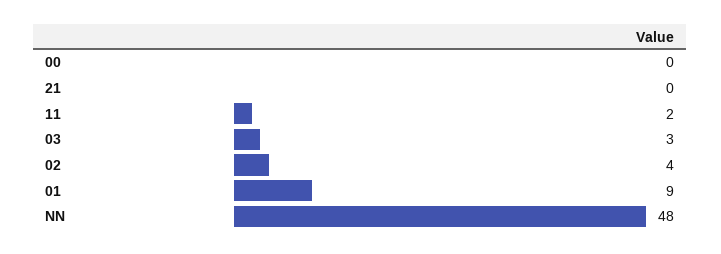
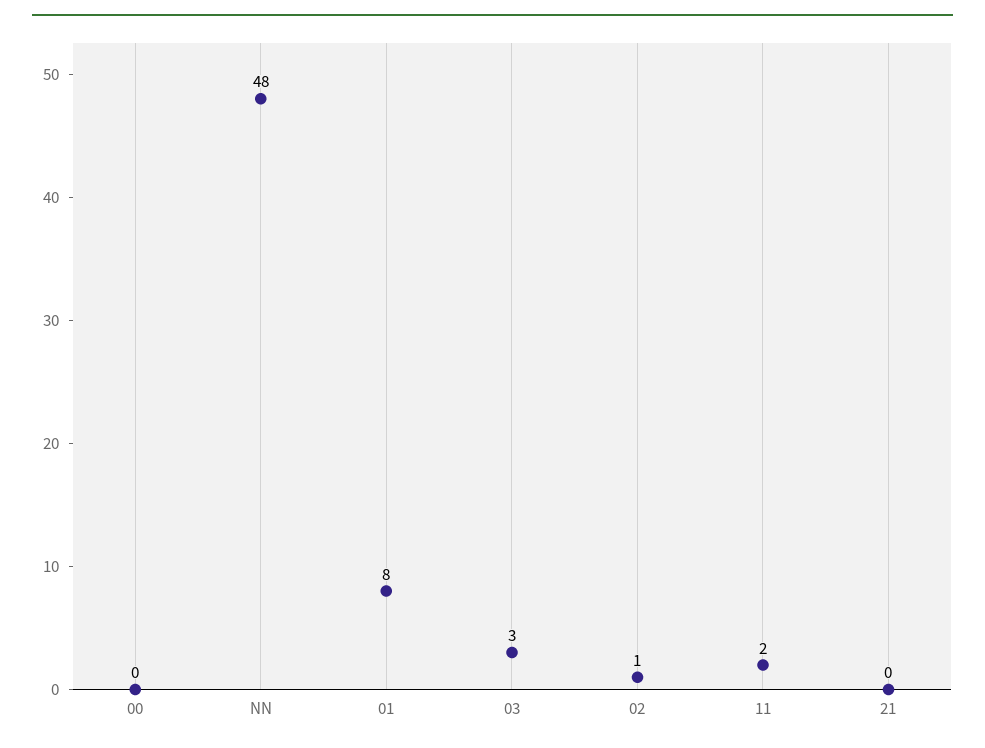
  {
    "00": 0,
    "21": 0,
    "11": 2,
    "03": 3,
-   "02": 4,
+   "02": 1,
-   "01": 9,
+   "01": 8,
    "NN": 48
  }

